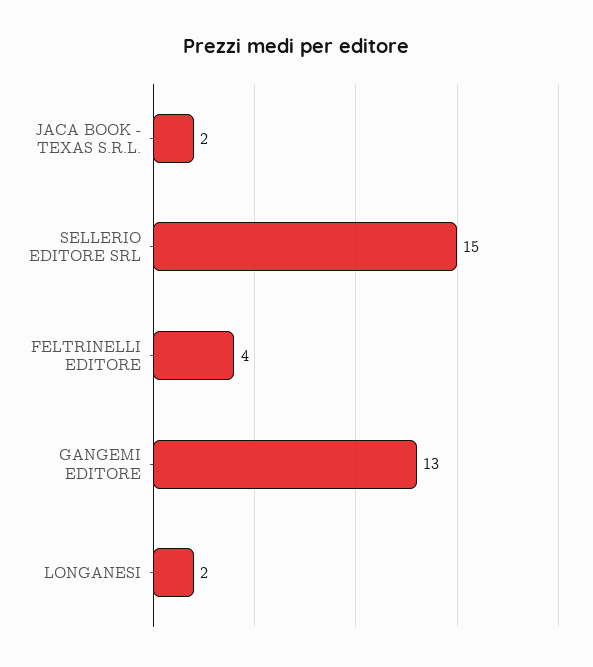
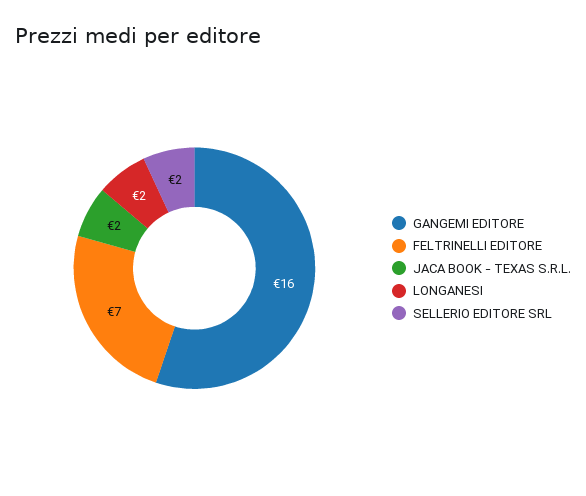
  {
    "JACA BOOK - TEXAS S.R.L.": 2,
-   "SELLERIO EDITORE SRL": 15,
+   "SELLERIO EDITORE SRL": 2,
-   "FELTRINELLI EDITORE": 4,
+   "FELTRINELLI EDITORE": 7,
-   "GANGEMI EDITORE": 13,
+   "GANGEMI EDITORE": 16,
    "LONGANESI": 2
  }

